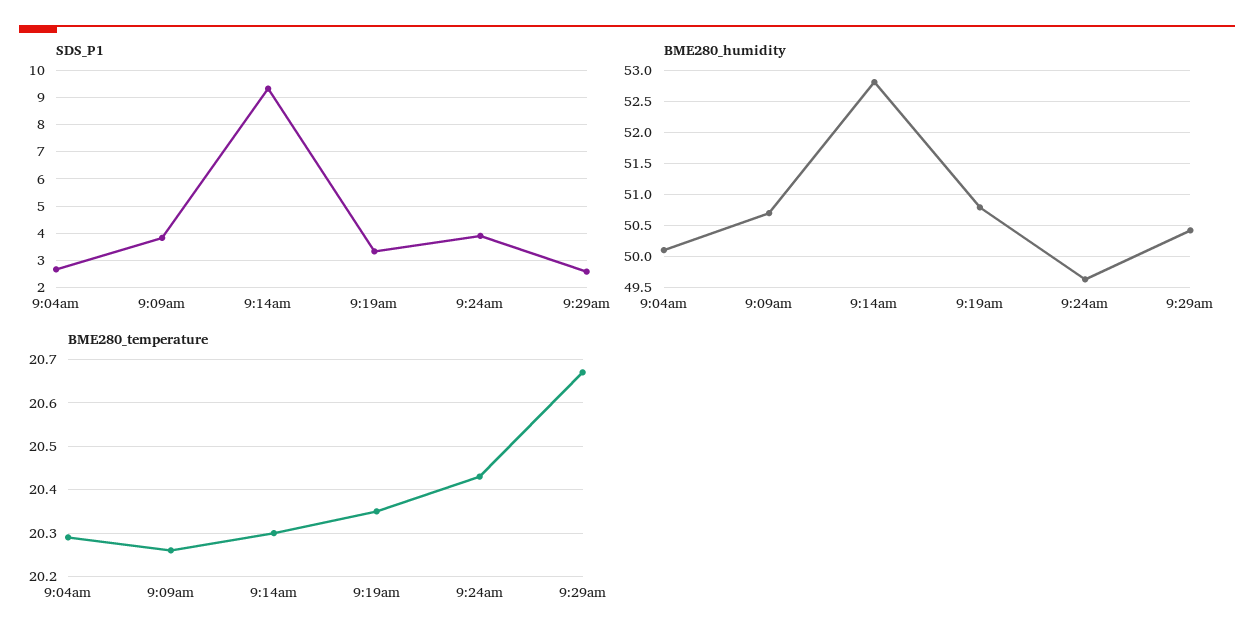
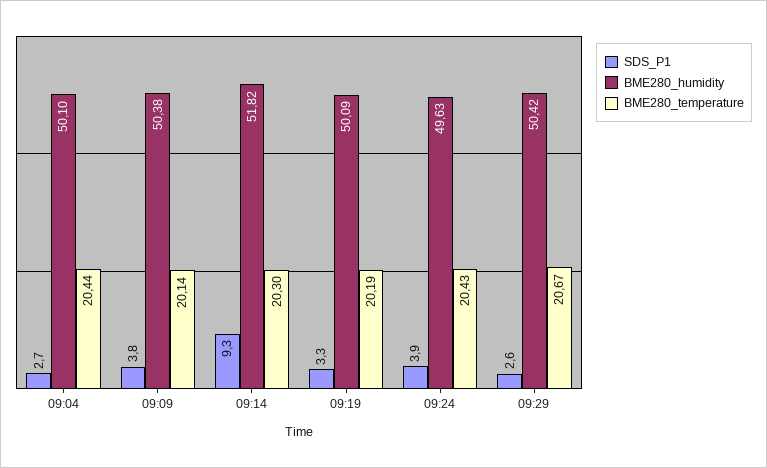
  {
    "SDS_P1": {
      "9:04am": 2.7,
      "9:09am": 3.8,
      "9:14am": 9.3,
      "9:19am": 3.3,
      "9:24am": 3.9,
      "9:29am": 2.6
    },
    "BME280_humidity": {
      "9:04am": 50.1,
-     "9:09am": 50.7,
+     "9:09am": 50.38,
-     "9:14am": 52.8,
+     "9:14am": 51.82,
-     "9:19am": 50.8,
+     "9:19am": 50.09,
      "9:24am": 49.63,
      "9:29am": 50.42
    },
    "BME280_temperature": {
-     "9:04am": 20.3,
+     "9:04am": 20.44,
-     "9:09am": 20.25,
+     "9:09am": 20.14,
      "9:14am": 20.3,
-     "9:19am": 20.35,
+     "9:19am": 20.19,
      "9:24am": 20.43,
      "9:29am": 20.67
    }
  }

